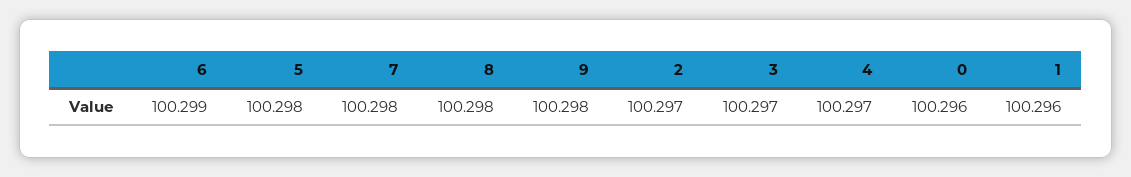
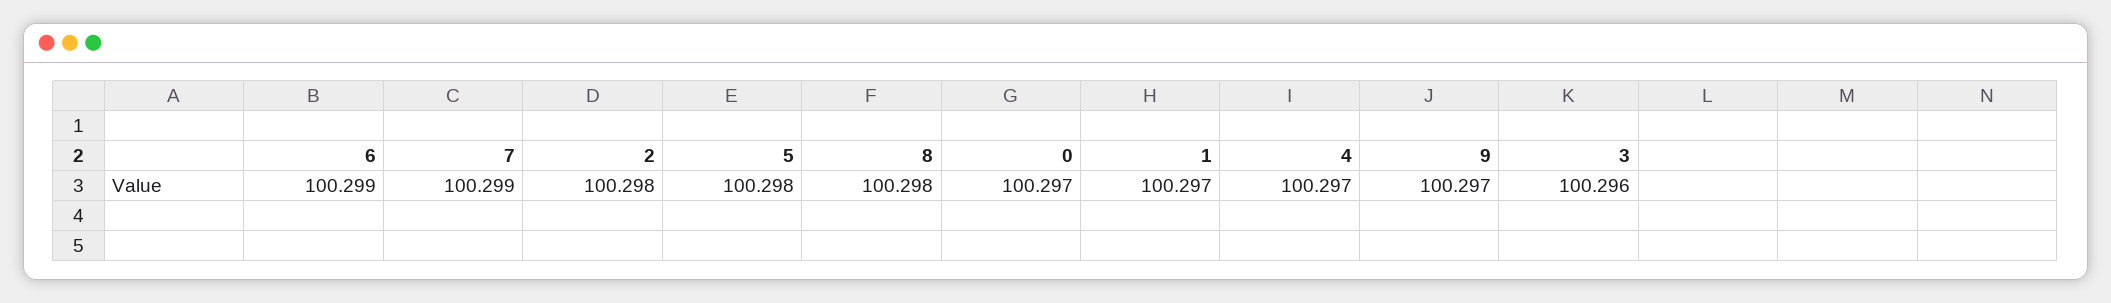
  {
    "6": 100.299,
    "5": 100.298,
-   "7": 100.298,
+   "7": 100.299,
    "8": 100.298,
-   "9": 100.298,
+   "9": 100.297,
-   "2": 100.297,
+   "2": 100.298,
-   "3": 100.297,
+   "3": 100.296,
    "4": 100.297,
-   "0": 100.296,
+   "0": 100.297,
-   "1": 100.296
+   "1": 100.297
  }

